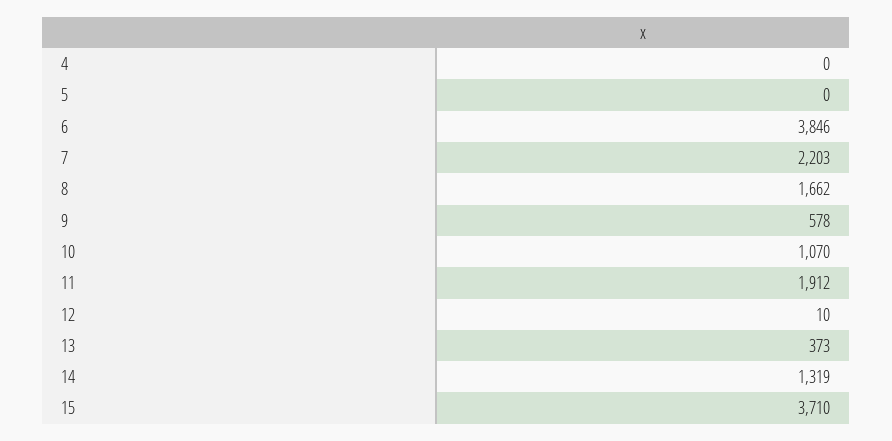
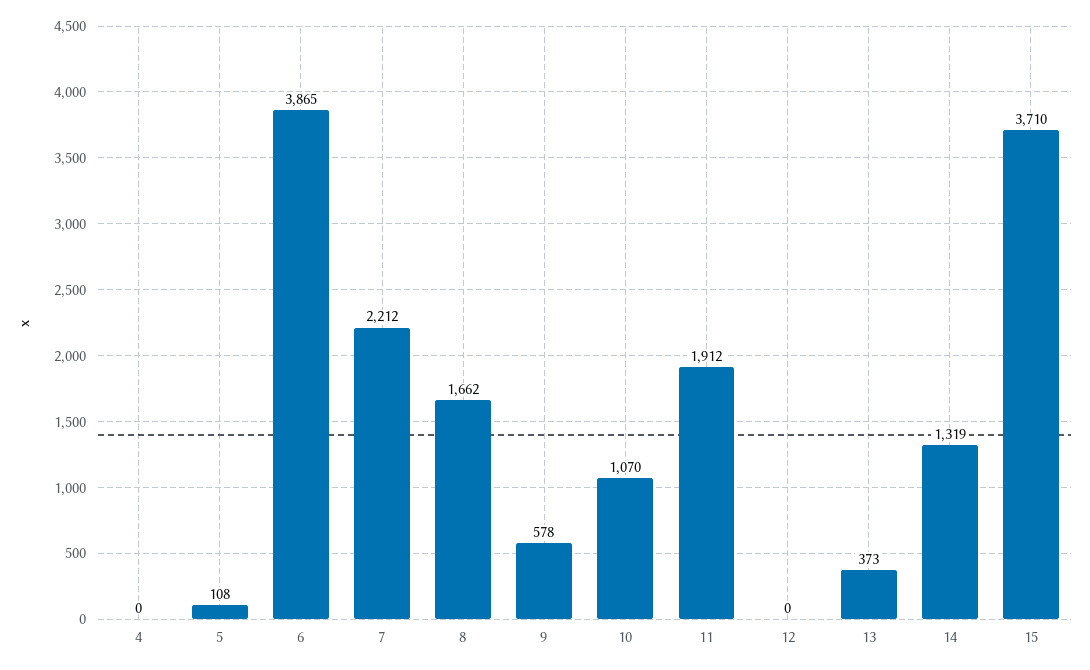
  {
    "4": 0,
-   "5": 0,
+   "5": 108,
-   "6": 3846,
+   "6": 3865,
-   "7": 2203,
+   "7": 2212,
    "8": 1662,
    "9": 578,
    "10": 1070,
    "11": 1912,
-   "12": 10,
+   "12": 0,
    "13": 373,
    "14": 1319,
    "15": 3710
  }

